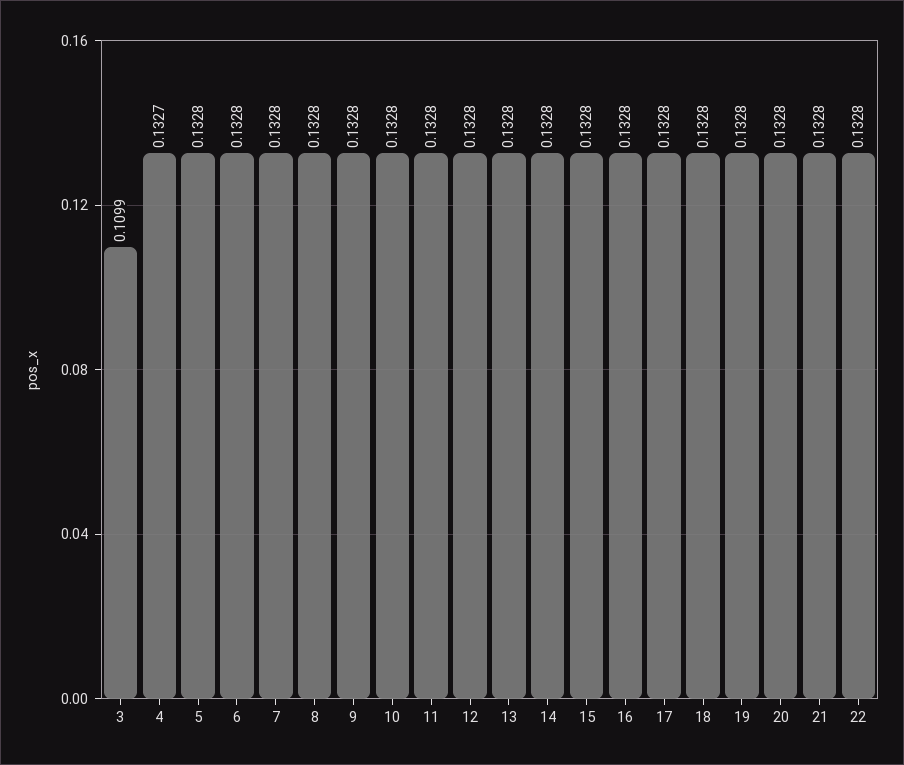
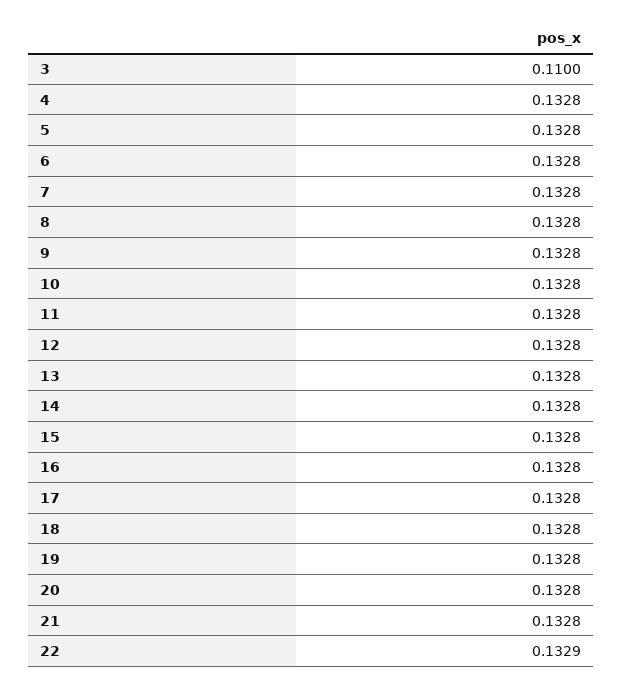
  {
-   "3": 0.1099,
+   "3": 0.11,
-   "4": 0.1327,
+   "4": 0.1328,
    "5": 0.1328,
    "6": 0.1328,
    "7": 0.1328,
    "8": 0.1328,
    "9": 0.1328,
    "10": 0.1328,
    "11": 0.1328,
    "12": 0.1328,
    "13": 0.1328,
    "14": 0.1328,
    "15": 0.1328,
    "16": 0.1328,
    "17": 0.1328,
    "18": 0.1328,
    "19": 0.1328,
    "20": 0.1328,
    "21": 0.1328,
-   "22": 0.1328
+   "22": 0.1329
  }

